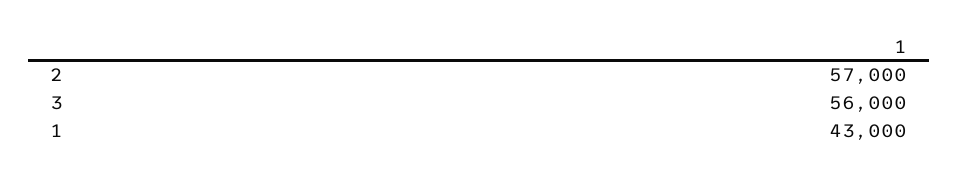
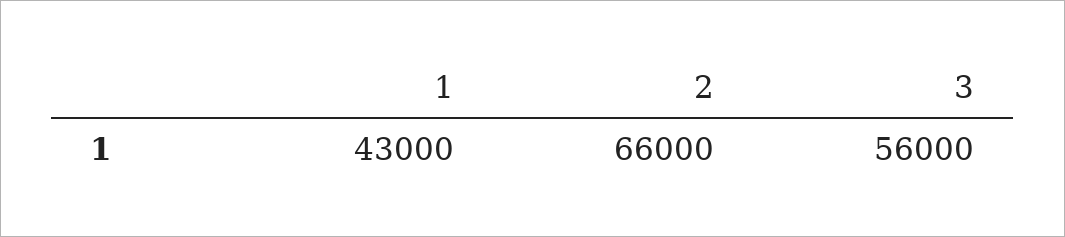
  {
-   "2": 57000,
+   "2": 66000,
    "3": 56000,
    "1": 43000
  }

